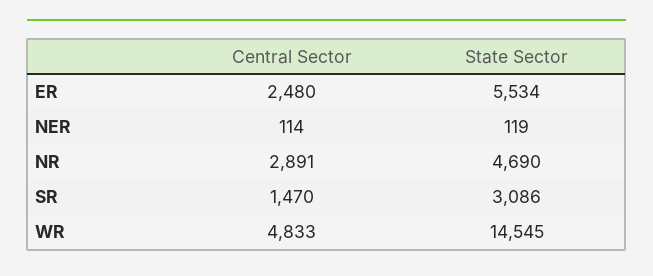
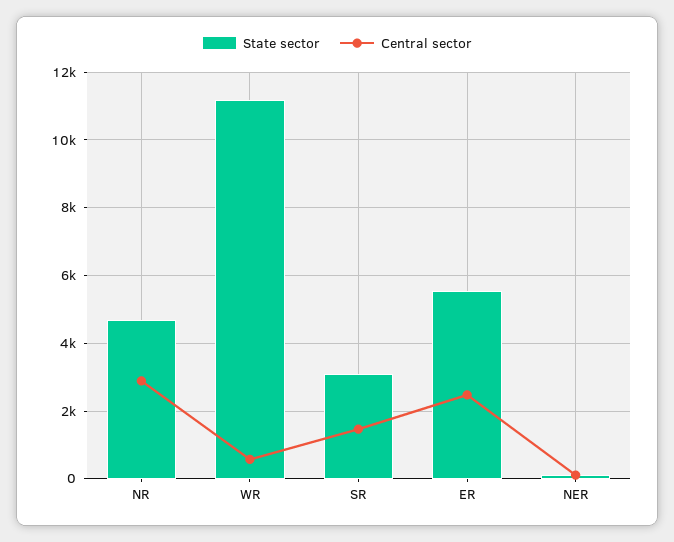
  {
    "Central Sector": {
      "ER": 2480,
      "NER": 114,
      "NR": 2891,
      "SR": 1470,
-     "WR": 4833
+     "WR": 600
    },
    "State Sector": {
      "ER": 5534,
      "NER": 119,
      "NR": 4690,
      "SR": 3086,
-     "WR": 14545
+     "WR": 11200
    }
  }

